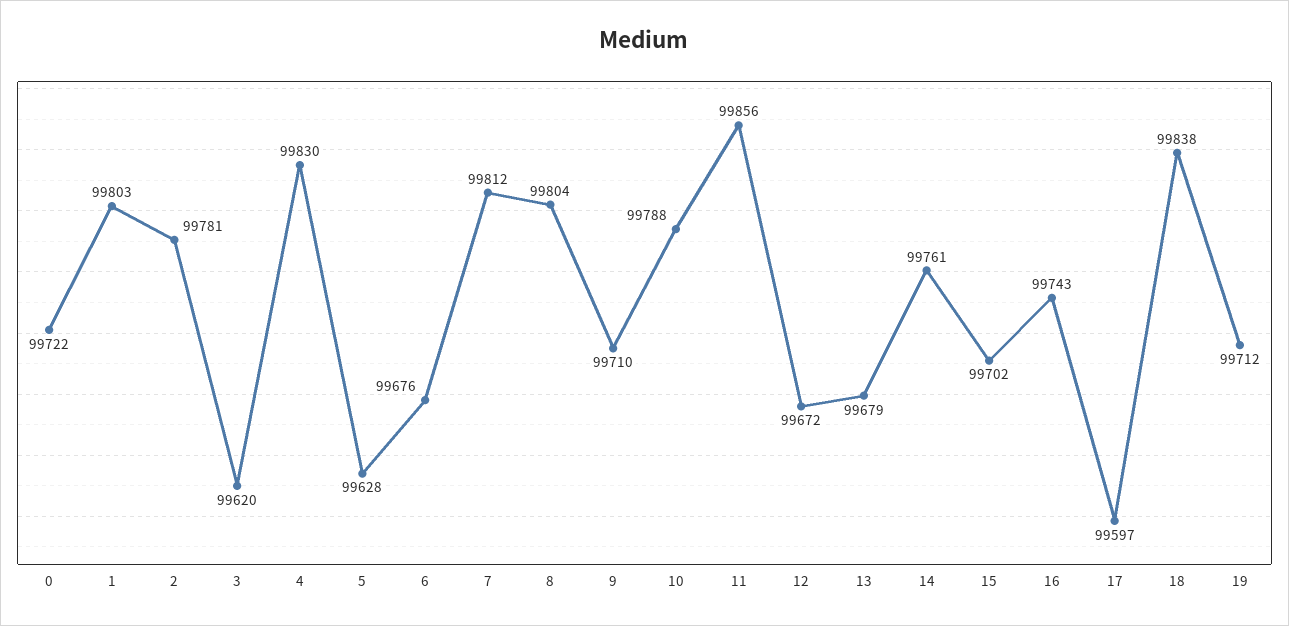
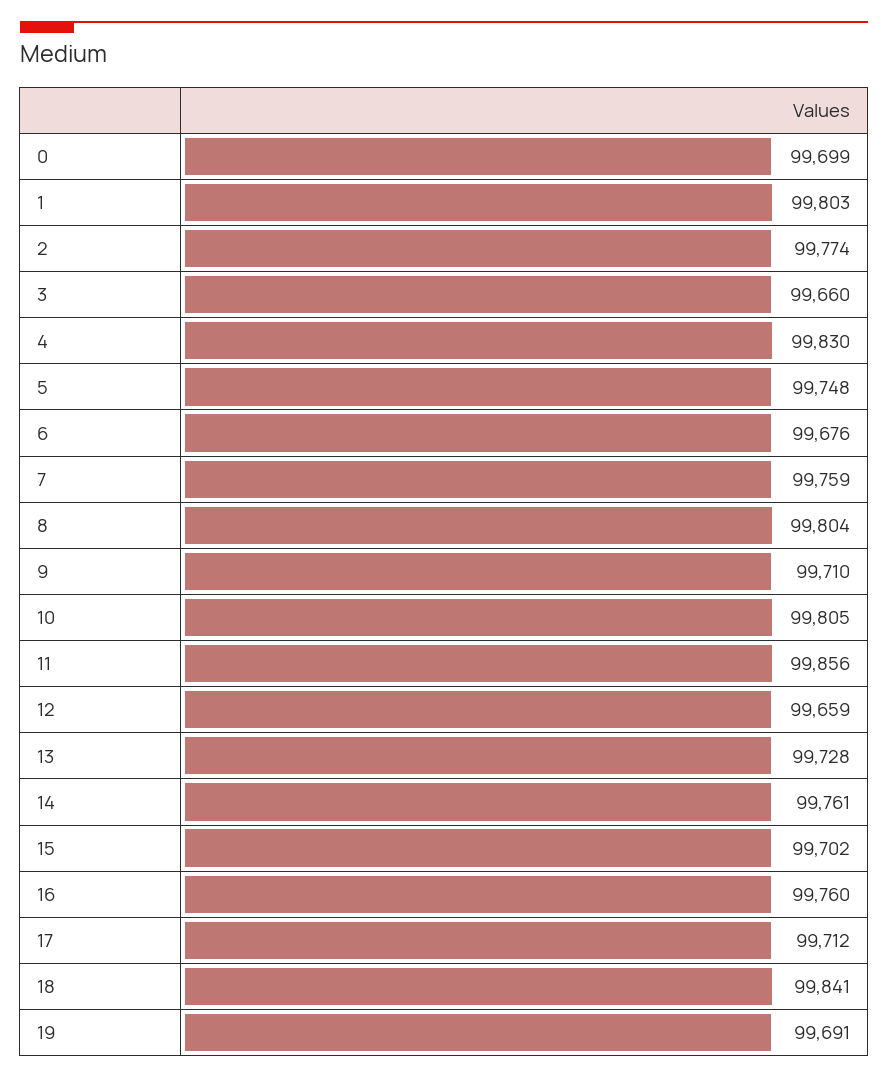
  {
-   "0": 99722,
+   "0": 99699,
    "1": 99803,
-   "2": 99781,
+   "2": 99774,
-   "3": 99620,
+   "3": 99660,
    "4": 99830,
-   "5": 99628,
+   "5": 99748,
    "6": 99676,
-   "7": 99812,
+   "7": 99759,
    "8": 99804,
    "9": 99710,
-   "10": 99788,
+   "10": 99805,
    "11": 99856,
-   "12": 99672,
+   "12": 99659,
-   "13": 99679,
+   "13": 99728,
    "14": 99761,
    "15": 99702,
-   "16": 99743,
+   "16": 99760,
-   "17": 99597,
+   "17": 99712,
-   "18": 99838,
+   "18": 99841,
-   "19": 99712
+   "19": 99691
  }

